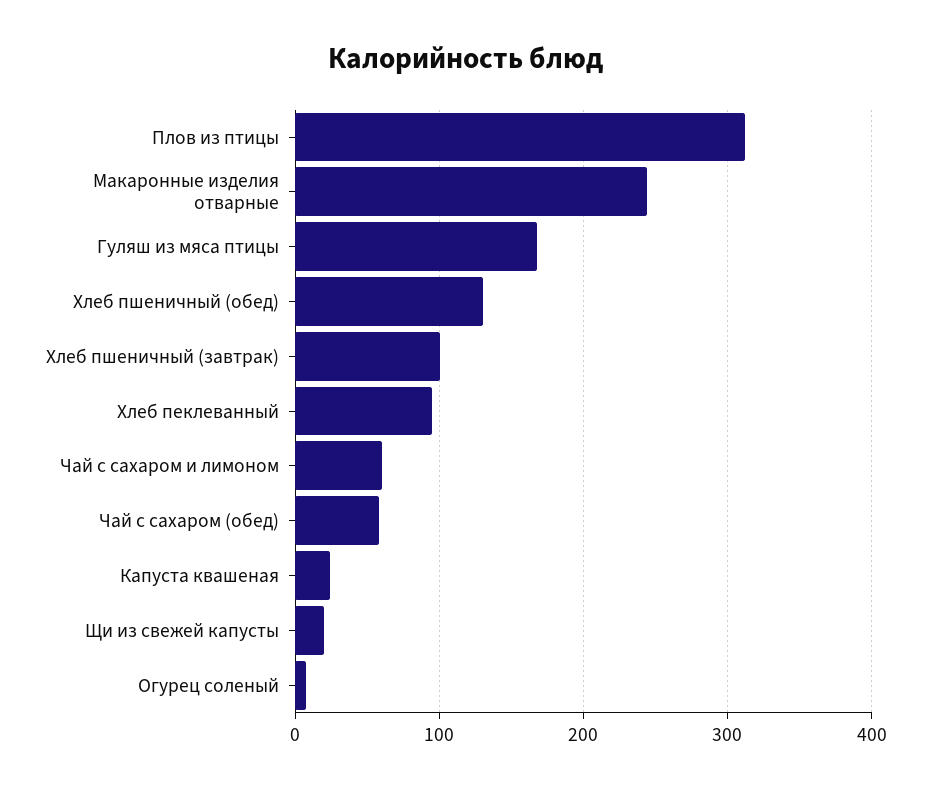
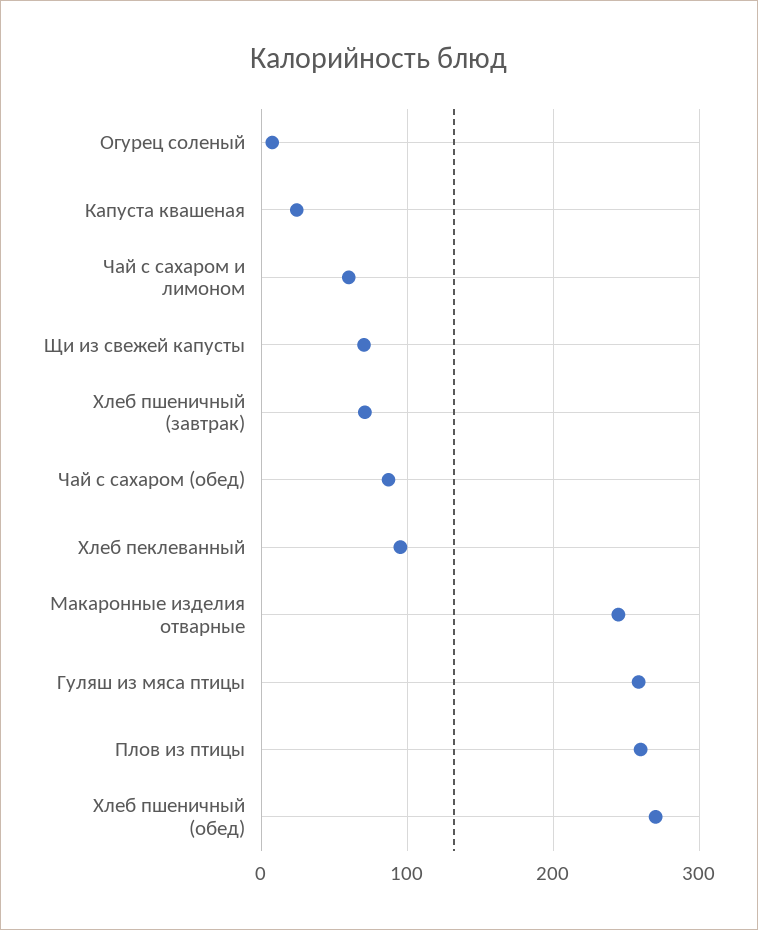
  {
-   "Плов из птицы": 310,
+   "Плов из птицы": 260,
    "Макаронные изделия отварные": 240,
-   "Гуляш из мяса птицы": 170,
+   "Гуляш из мяса птицы": 260,
-   "Хлеб пшеничный (обед)": 130,
+   "Хлеб пшеничный (обед)": 270,
-   "Хлеб пшеничный (завтрак)": 100,
+   "Хлеб пшеничный (завтрак)": 70,
    "Хлеб пеклеванный": 100,
    "Чай с сахаром и лимоном": 60,
-   "Чай с сахаром (обед)": 60,
+   "Чай с сахаром (обед)": 90,
    "Капуста квашеная": 20,
-   "Щи из свежей капусты": 20,
+   "Щи из свежей капусты": 70,
    "Огурец соленый": 10
  }

